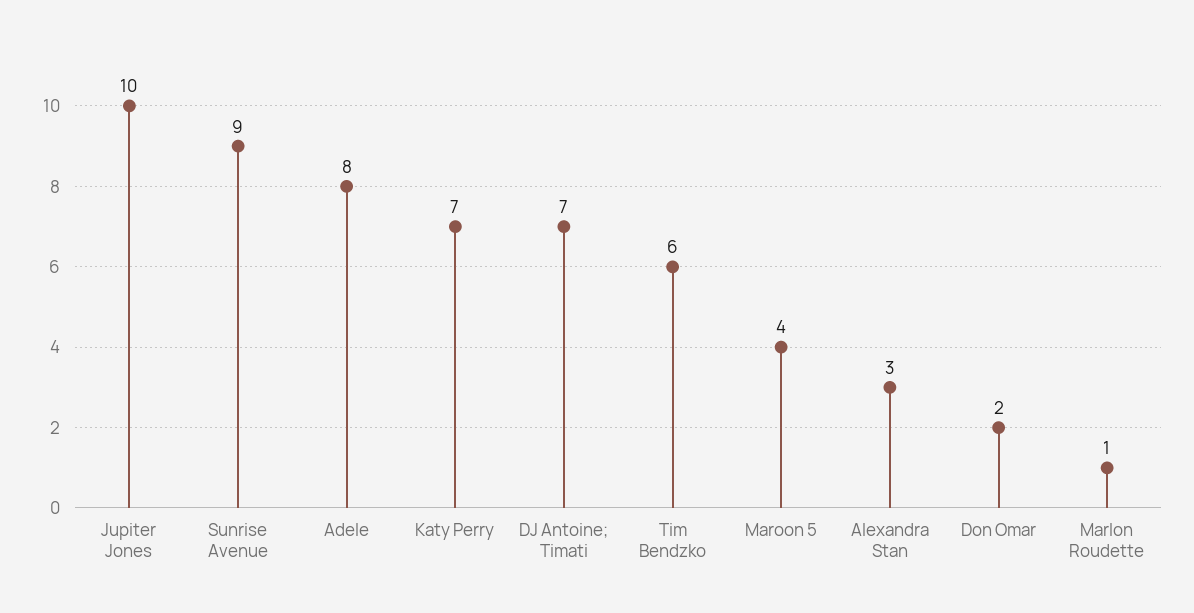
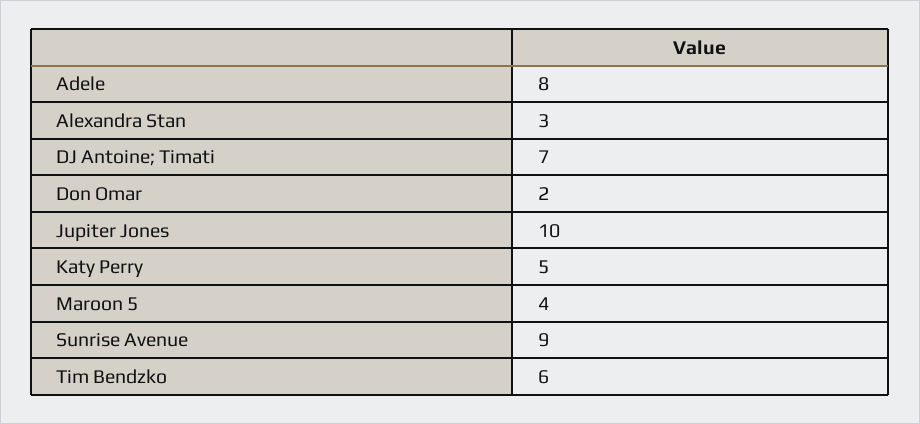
  {
    "Jupiter Jones": 10,
    "Sunrise Avenue": 9,
    "Adele": 8,
-   "Katy Perry": 7,
+   "Katy Perry": 5,
    "DJ Antoine; Timati": 7,
    "Tim Bendzko": 6,
    "Maroon 5": 4,
    "Alexandra Stan": 3,
-   "Don Omar": 2,
+   "Don Omar": 2
-   "Marlon Roudette": 1
  }

